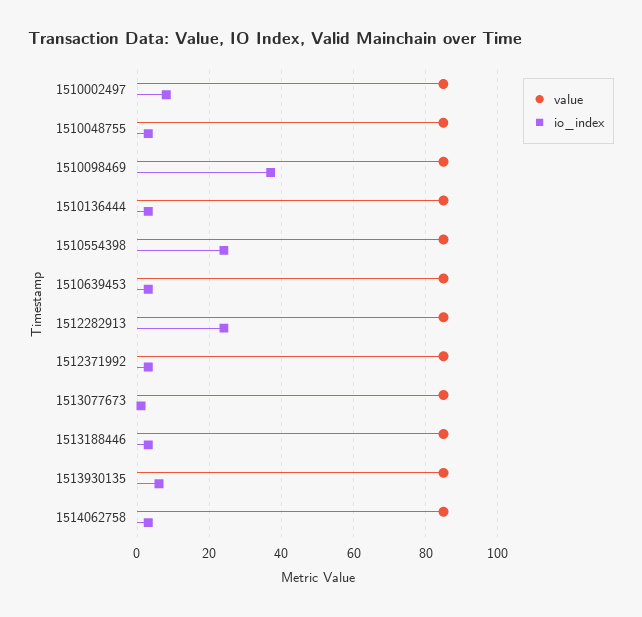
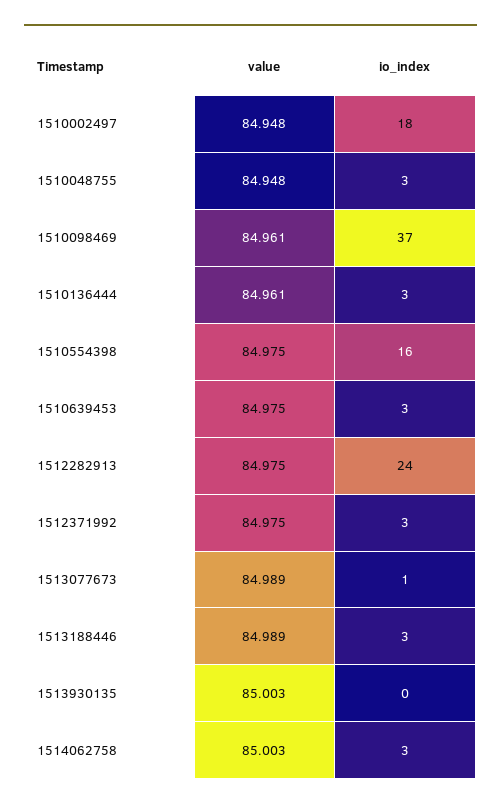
  {
    "value": {
      "1510002497": 84.948,
      "1510048755": 84.948,
      "1510098469": 84.961,
      "1510136444": 84.961,
      "1510554398": 84.975,
      "1510639453": 84.975,
      "1512282913": 84.975,
      "1512371992": 84.975,
      "1513077673": 84.989,
      "1513188446": 84.989,
      "1513930135": 85.003,
      "1514062758": 85.003
    },
    "io_index": {
-     "1510002497": 8,
+     "1510002497": 18,
      "1510048755": 3,
      "1510098469": 37,
      "1510136444": 3,
-     "1510554398": 24,
+     "1510554398": 16,
      "1510639453": 3,
      "1512282913": 24,
      "1512371992": 3,
      "1513077673": 1,
      "1513188446": 3,
-     "1513930135": 6,
+     "1513930135": 0,
      "1514062758": 3
    }
  }

